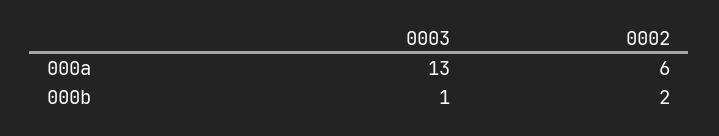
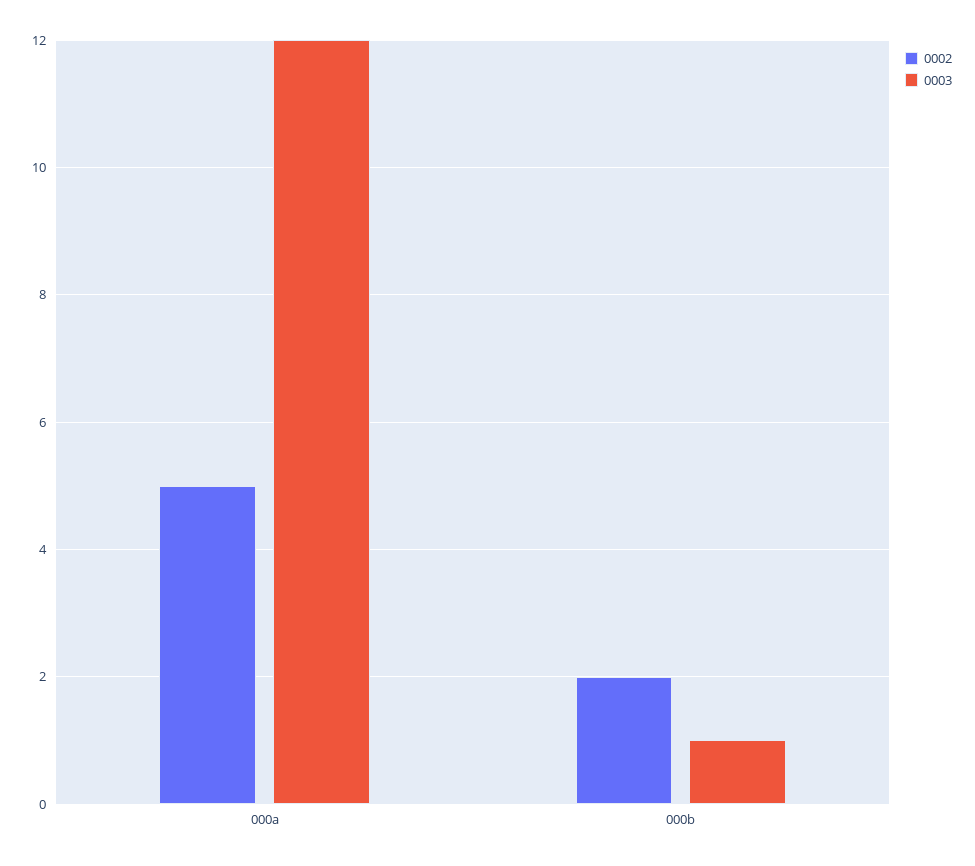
  {
    "0003": {
-     "000a": 13,
+     "000a": 12,
      "000b": 1
    },
    "0002": {
-     "000a": 6,
+     "000a": 5,
      "000b": 2
    }
  }

